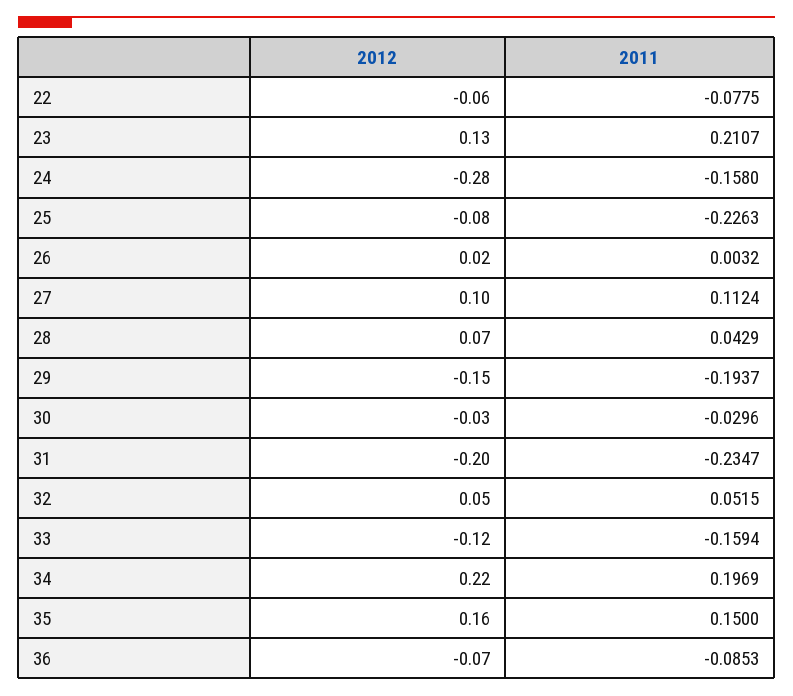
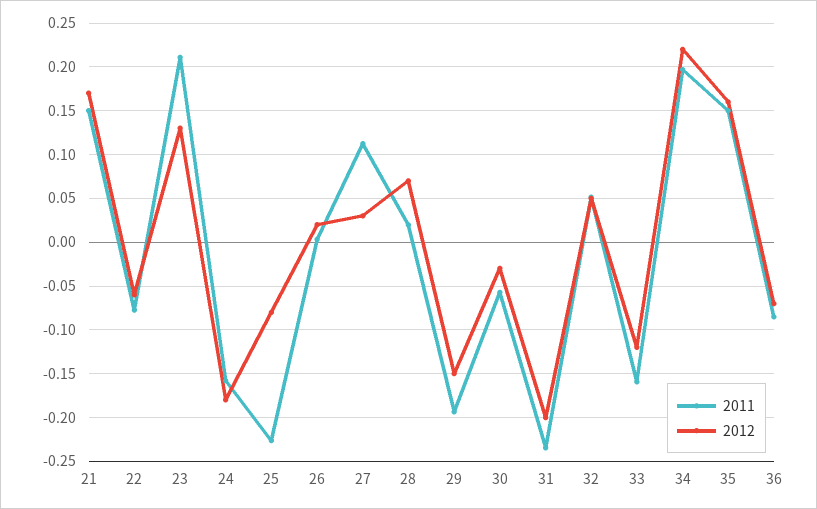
  {
    "2012": {
      "22": -0.06,
      "23": 0.13,
-     "24": -0.28,
+     "24": -0.18,
      "25": -0.08,
      "26": 0.02,
-     "27": 0.1,
+     "27": 0.03,
      "28": 0.07,
      "29": -0.15,
      "30": -0.03,
      "31": -0.2,
      "32": 0.05,
      "33": -0.12,
      "34": 0.22,
      "35": 0.16,
-     "36": -0.07
+     "36": -0.07,
+     "21": 0.17
    },
    "2011": {
      "22": -0.0775,
      "23": 0.2107,
      "24": -0.158,
      "25": -0.2263,
      "26": 0.0032,
      "27": 0.1124,
-     "28": 0.0429,
+     "28": 0.02,
      "29": -0.1937,
-     "30": -0.0296,
+     "30": -0.06,
      "31": -0.2347,
      "32": 0.0515,
      "33": -0.1594,
      "34": 0.1969,
      "35": 0.15,
-     "36": -0.0853
+     "36": -0.0853,
+     "21": 0.15
    }
  }

